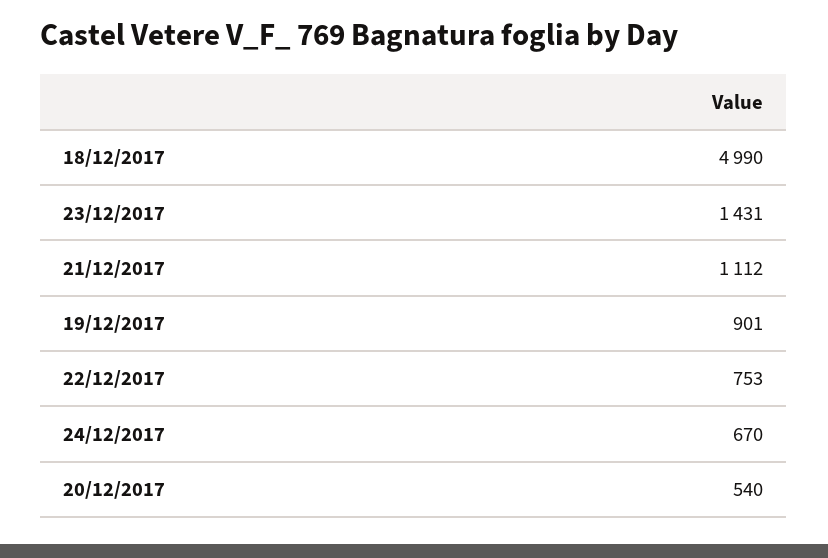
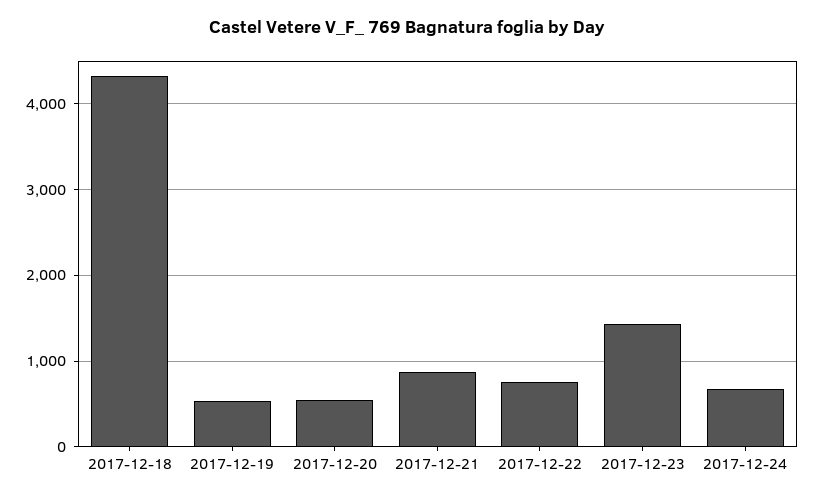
  {
-   "18/12/2017": 4990,
+   "18/12/2017": 4300,
    "23/12/2017": 1431,
-   "21/12/2017": 1112,
+   "21/12/2017": 900,
-   "19/12/2017": 901,
+   "19/12/2017": 500,
    "22/12/2017": 753,
    "24/12/2017": 670,
    "20/12/2017": 540
  }

